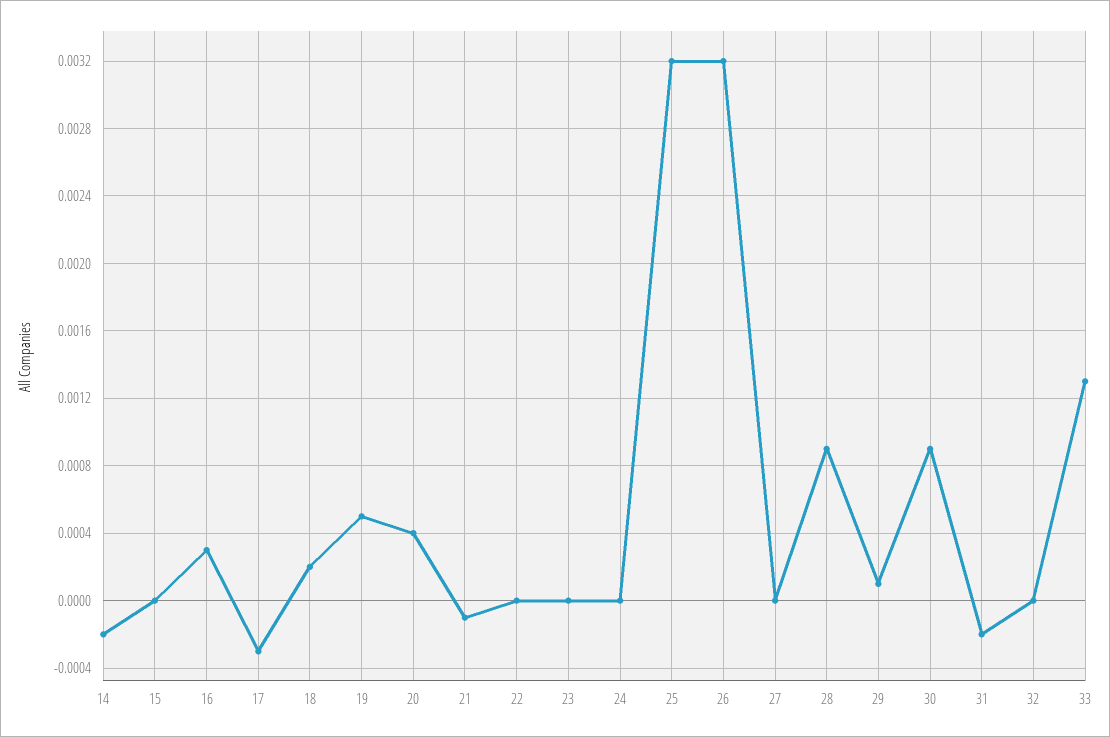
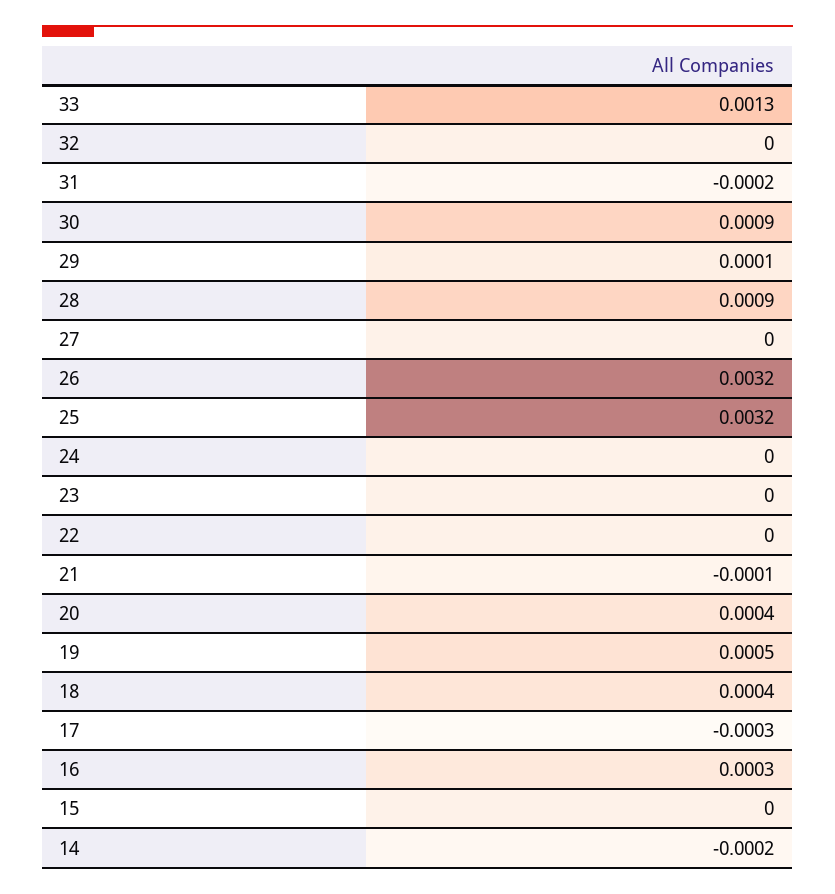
  {
    "14": -0.0002,
    "15": 0,
    "16": 0.0003,
    "17": -0.0003,
-   "18": 0.0002,
+   "18": 0.0004,
    "19": 0.0005,
    "20": 0.0004,
    "21": -0.0001,
    "22": 0,
    "23": 0,
    "24": 0,
    "25": 0.0032,
    "26": 0.0032,
    "27": 0,
    "28": 0.0009,
    "29": 0.0001,
    "30": 0.0009,
    "31": -0.0002,
    "32": 0,
    "33": 0.0013
  }

